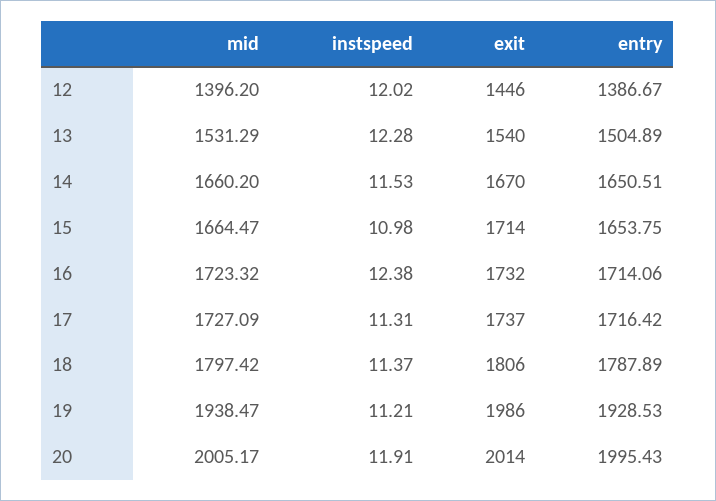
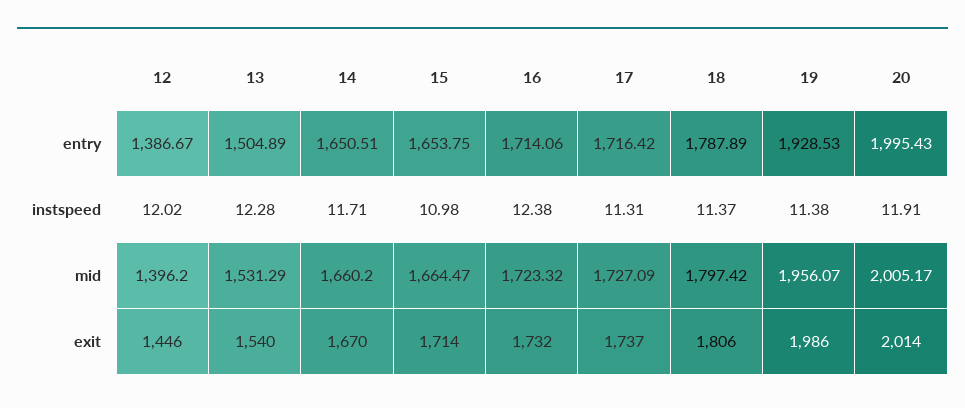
  {
    "mid": {
      "12": 1396.2,
      "13": 1531.29,
      "14": 1660.2,
      "15": 1664.47,
      "16": 1723.32,
      "17": 1727.09,
      "18": 1797.42,
-     "19": 1938.47,
+     "19": 1956.07,
      "20": 2005.17
    },
    "instspeed": {
      "12": 12.02,
      "13": 12.28,
-     "14": 11.53,
+     "14": 11.71,
      "15": 10.98,
      "16": 12.38,
      "17": 11.31,
      "18": 11.37,
-     "19": 11.21,
+     "19": 11.38,
      "20": 11.91
    },
    "exit": {
      "12": 1446,
      "13": 1540,
      "14": 1670,
      "15": 1714,
      "16": 1732,
      "17": 1737,
      "18": 1806,
      "19": 1986,
      "20": 2014
    },
    "entry": {
      "12": 1386.67,
      "13": 1504.89,
      "14": 1650.51,
      "15": 1653.75,
      "16": 1714.06,
      "17": 1716.42,
      "18": 1787.89,
      "19": 1928.53,
      "20": 1995.43
    }
  }

